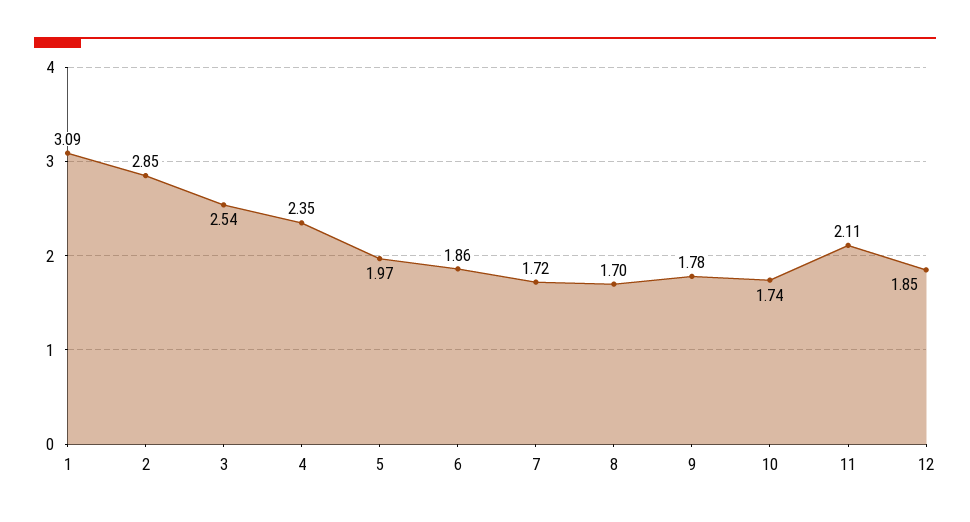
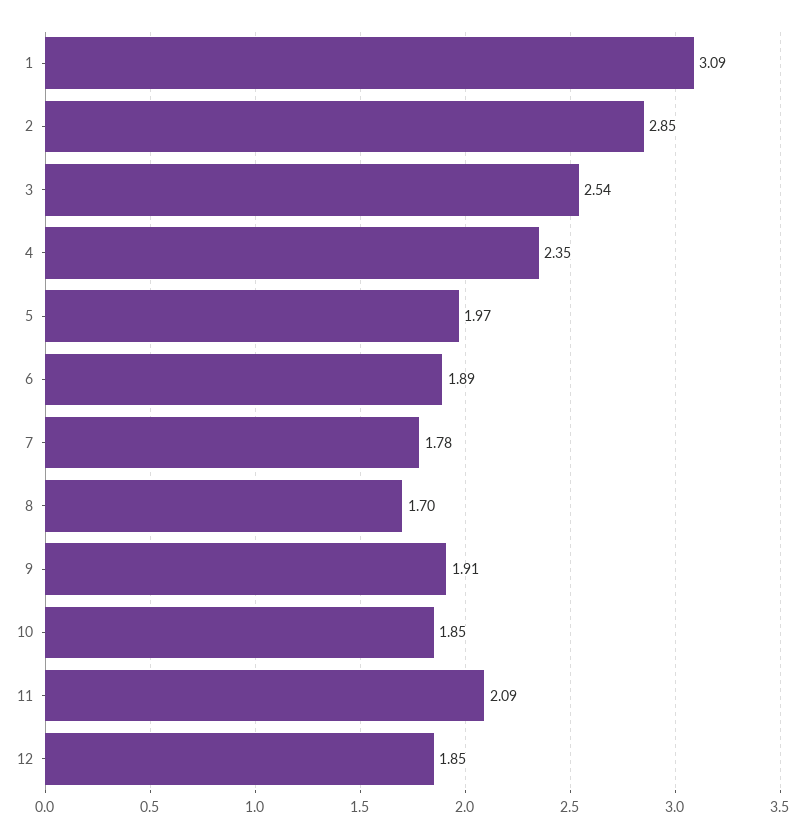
  {
    "1": 3.09,
    "2": 2.85,
    "3": 2.54,
    "4": 2.35,
    "5": 1.97,
-   "6": 1.86,
+   "6": 1.89,
-   "7": 1.72,
+   "7": 1.78,
    "8": 1.7,
-   "9": 1.78,
+   "9": 1.91,
-   "10": 1.74,
+   "10": 1.85,
-   "11": 2.11,
+   "11": 2.09,
    "12": 1.85
  }

